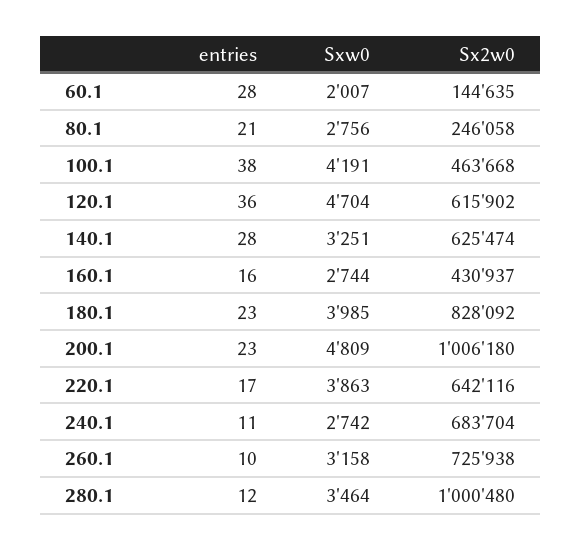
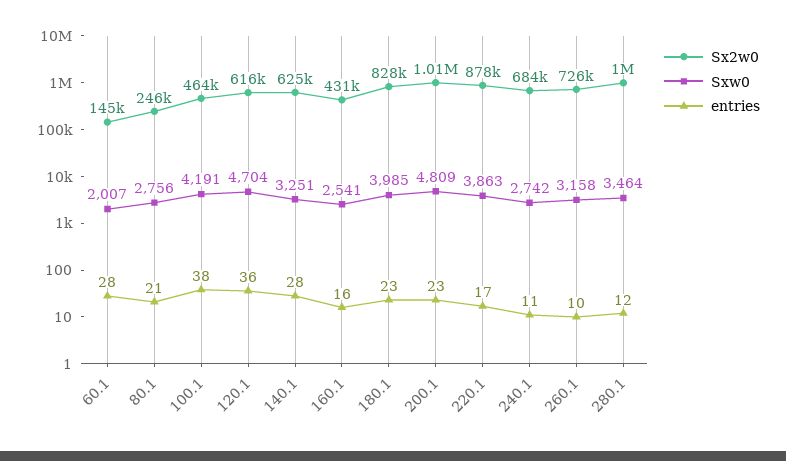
  {
    "entries": {
      "60.1": 28,
      "80.1": 21,
      "100.1": 38,
      "120.1": 36,
      "140.1": 28,
      "160.1": 16,
      "180.1": 23,
      "200.1": 23,
      "220.1": 17,
      "240.1": 11,
      "260.1": 10,
      "280.1": 12
    },
    "Sxw0": {
      "60.1": 2007,
      "80.1": 2756,
      "100.1": 4191,
      "120.1": 4704,
      "140.1": 3251,
-     "160.1": 2744,
+     "160.1": 2541,
      "180.1": 3985,
      "200.1": 4809,
      "220.1": 3863,
      "240.1": 2742,
      "260.1": 3158,
      "280.1": 3464
    },
    "Sx2w0": {
      "60.1": 144635,
      "80.1": 246058,
      "100.1": 463668,
      "120.1": 615902,
      "140.1": 625474,
      "160.1": 430937,
      "180.1": 828092,
      "200.1": 1006180,
-     "220.1": 642116,
+     "220.1": 878000,
      "240.1": 683704,
      "260.1": 725938,
      "280.1": 1000480
    }
  }

